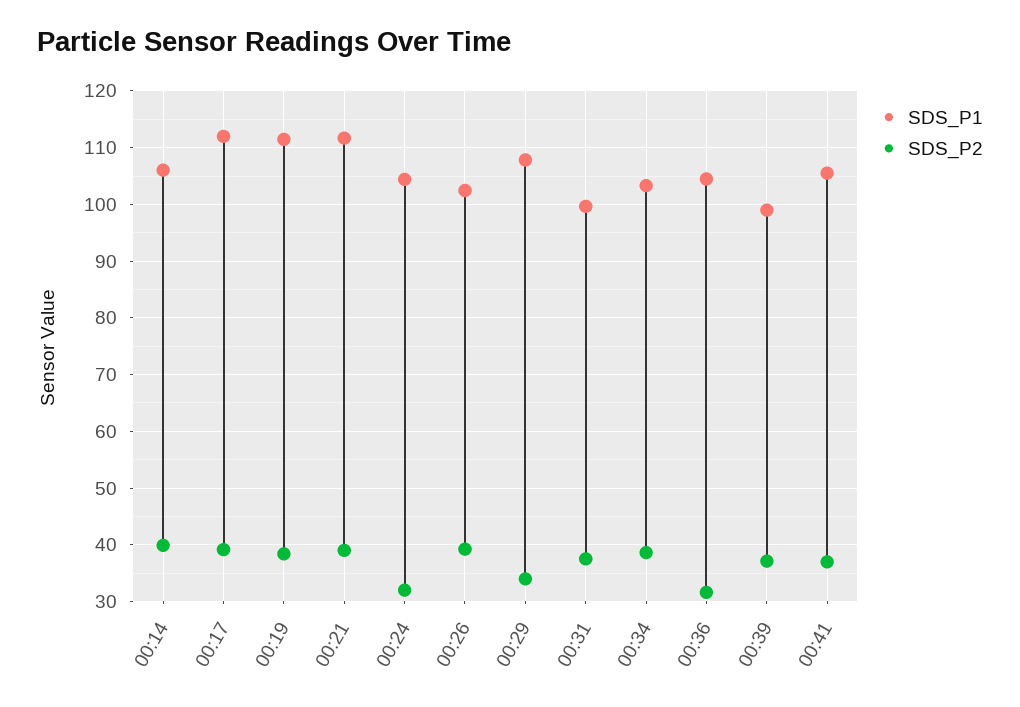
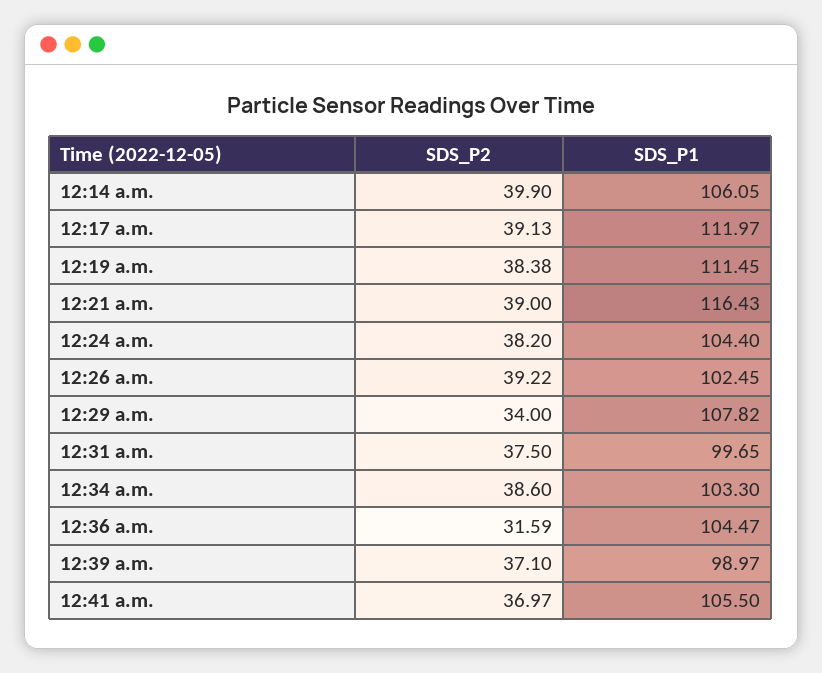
  {
    "SDS_P1": {
      "00:14": 106.05,
      "00:17": 111.97,
      "00:19": 111.45,
-     "00:21": 112,
+     "00:21": 116.43,
      "00:24": 104.4,
      "00:26": 102.45,
      "00:29": 107.82,
      "00:31": 99.65,
      "00:34": 103.3,
      "00:36": 104.47,
      "00:39": 98.97,
      "00:41": 105.5
    },
    "SDS_P2": {
      "00:14": 39.9,
      "00:17": 39.13,
      "00:19": 38.38,
      "00:21": 39,
-     "00:24": 32,
+     "00:24": 38.2,
      "00:26": 39.22,
      "00:29": 34,
      "00:31": 37.5,
      "00:34": 38.6,
      "00:36": 31.59,
      "00:39": 37.1,
      "00:41": 36.97
    }
  }

